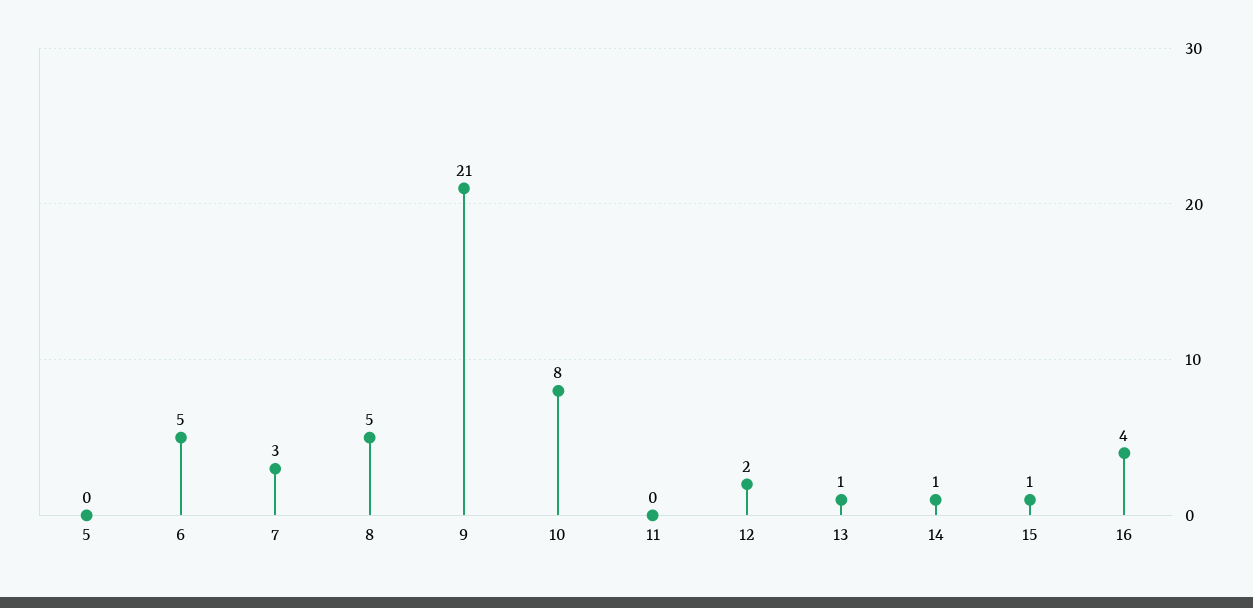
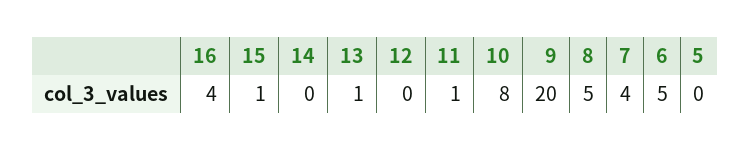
  {
    "5": 0,
    "6": 5,
-   "7": 3,
+   "7": 4,
    "8": 5,
-   "9": 21,
+   "9": 20,
    "10": 8,
-   "11": 0,
+   "11": 1,
-   "12": 2,
+   "12": 0,
    "13": 1,
-   "14": 1,
+   "14": 0,
    "15": 1,
    "16": 4
  }

